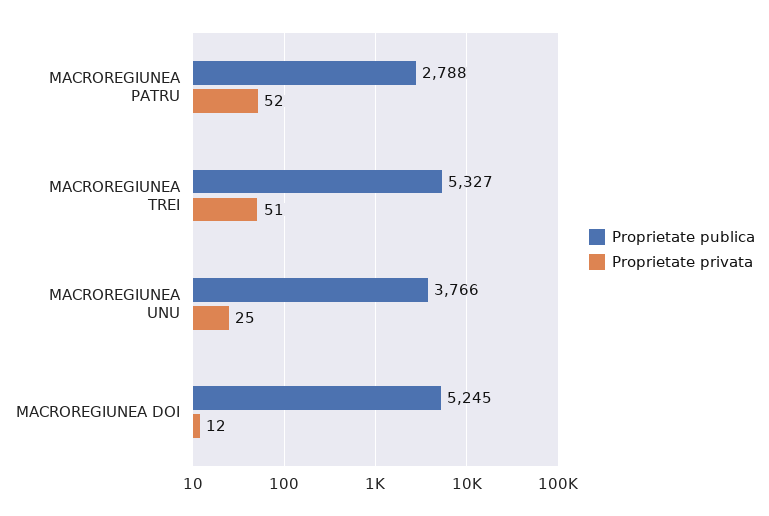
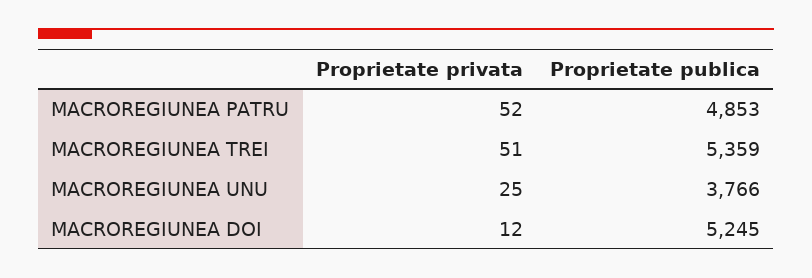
  {
    "Proprietate publica": {
-     "MACROREGIUNEA PATRU": 2788,
+     "MACROREGIUNEA PATRU": 4853,
-     "MACROREGIUNEA TREI": 5327,
+     "MACROREGIUNEA TREI": 5359,
      "MACROREGIUNEA UNU": 3766,
      "MACROREGIUNEA DOI": 5245
    },
    "Proprietate privata": {
      "MACROREGIUNEA PATRU": 52,
      "MACROREGIUNEA TREI": 51,
      "MACROREGIUNEA UNU": 25,
      "MACROREGIUNEA DOI": 12
    }
  }

